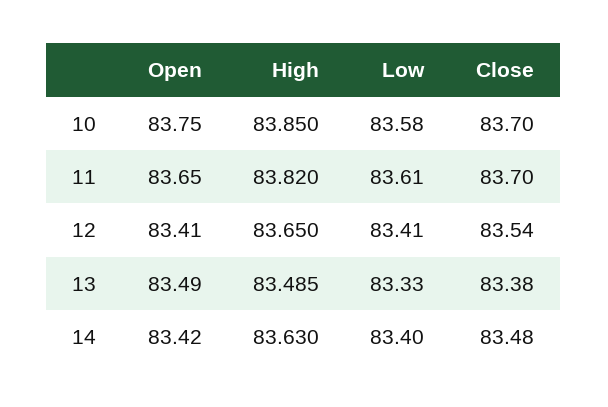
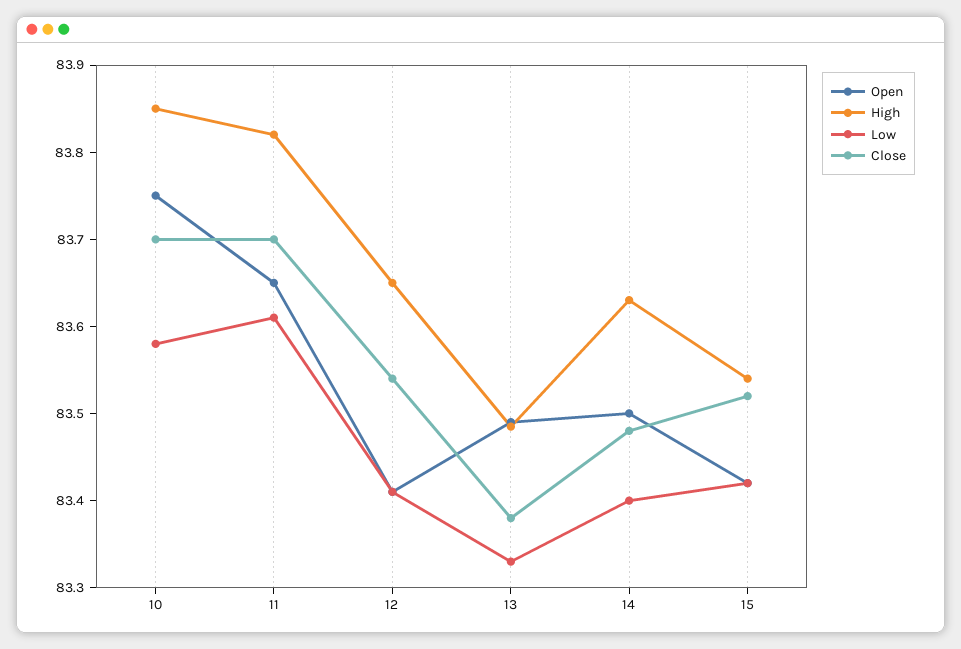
  {
    "Open": {
      "10": 83.75,
      "11": 83.65,
      "12": 83.41,
      "13": 83.49,
-     "14": 83.42
+     "14": 83.5,
+     "15": 83.42
    },
    "High": {
      "10": 83.85,
      "11": 83.82,
      "12": 83.65,
      "13": 83.485,
-     "14": 83.63
+     "14": 83.63,
+     "15": 83.54
    },
    "Low": {
      "10": 83.58,
      "11": 83.61,
      "12": 83.41,
      "13": 83.33,
-     "14": 83.4
+     "14": 83.4,
+     "15": 83.42
    },
    "Close": {
      "10": 83.7,
      "11": 83.7,
      "12": 83.54,
      "13": 83.38,
-     "14": 83.48
+     "14": 83.48,
+     "15": 83.52
    }
  }

